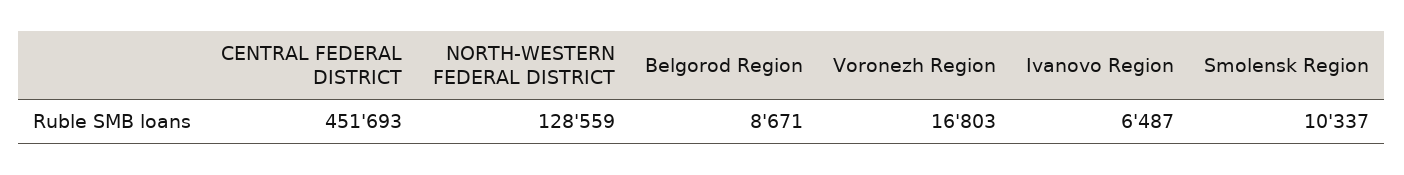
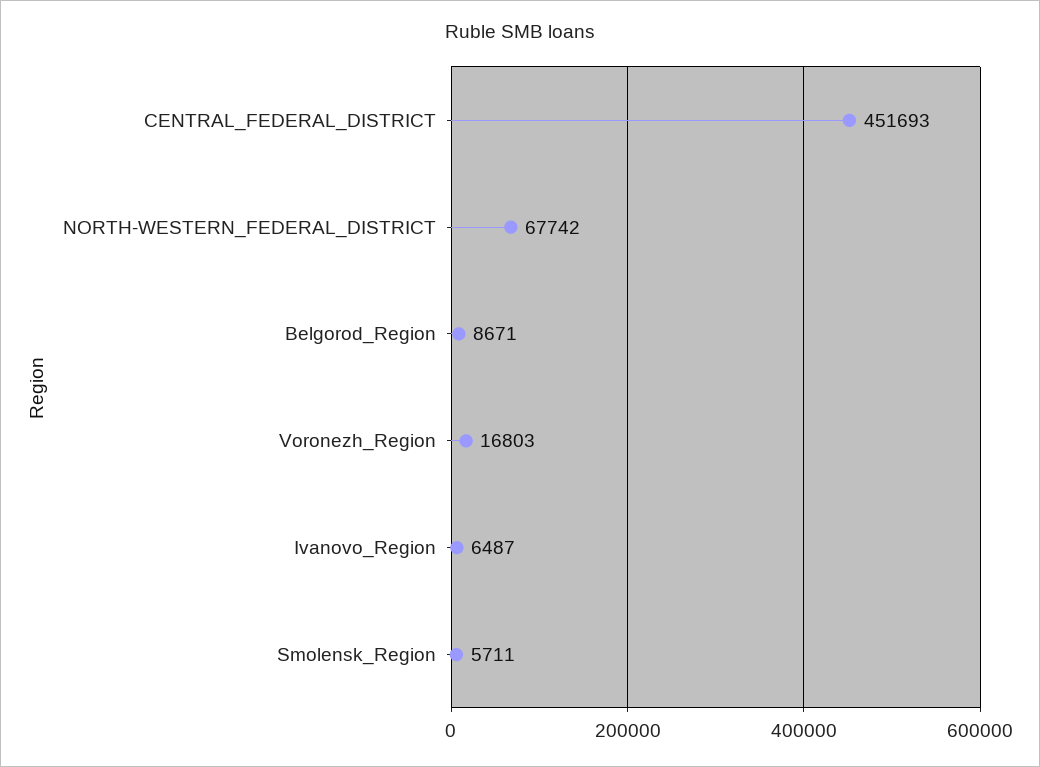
  {
    "CENTRAL FEDERAL DISTRICT": 451693,
-   "NORTH-WESTERN FEDERAL DISTRICT": 128559,
+   "NORTH-WESTERN FEDERAL DISTRICT": 67742,
    "Belgorod Region": 8671,
    "Voronezh Region": 16803,
    "Ivanovo Region": 6487,
-   "Smolensk Region": 10337
+   "Smolensk Region": 5711
  }

